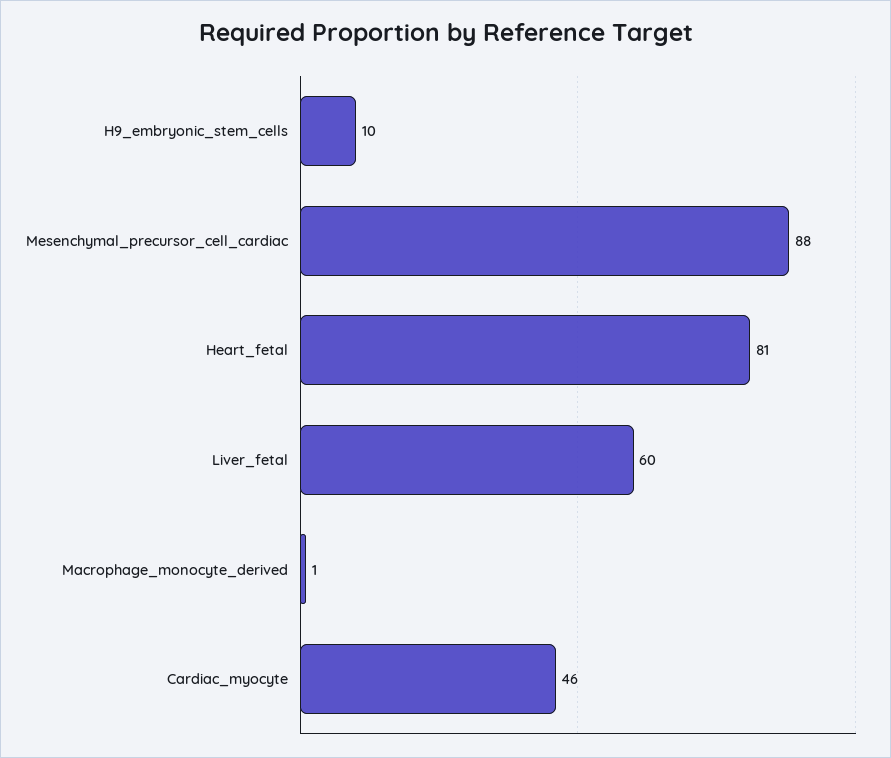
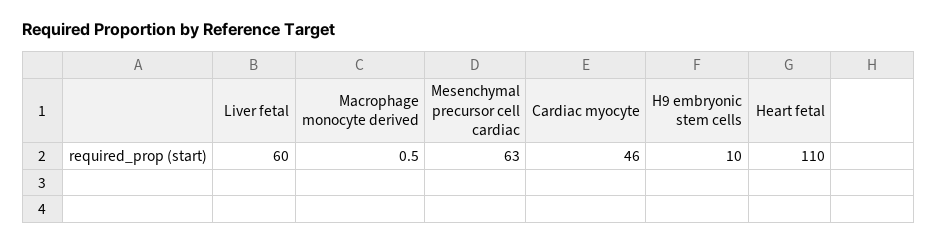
  {
    "H9_embryonic_stem_cells": 10,
-   "Mesenchymal_precursor_cell_cardiac": 88,
+   "Mesenchymal_precursor_cell_cardiac": 63,
-   "Heart_fetal": 81,
+   "Heart_fetal": 110,
    "Liver_fetal": 60,
    "Macrophage_monocyte_derived": 0.5,
    "Cardiac_myocyte": 46
  }

